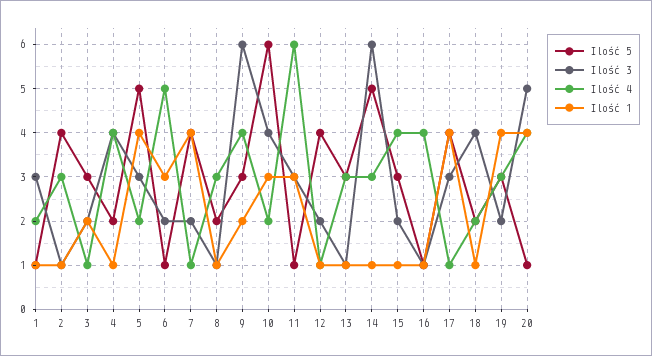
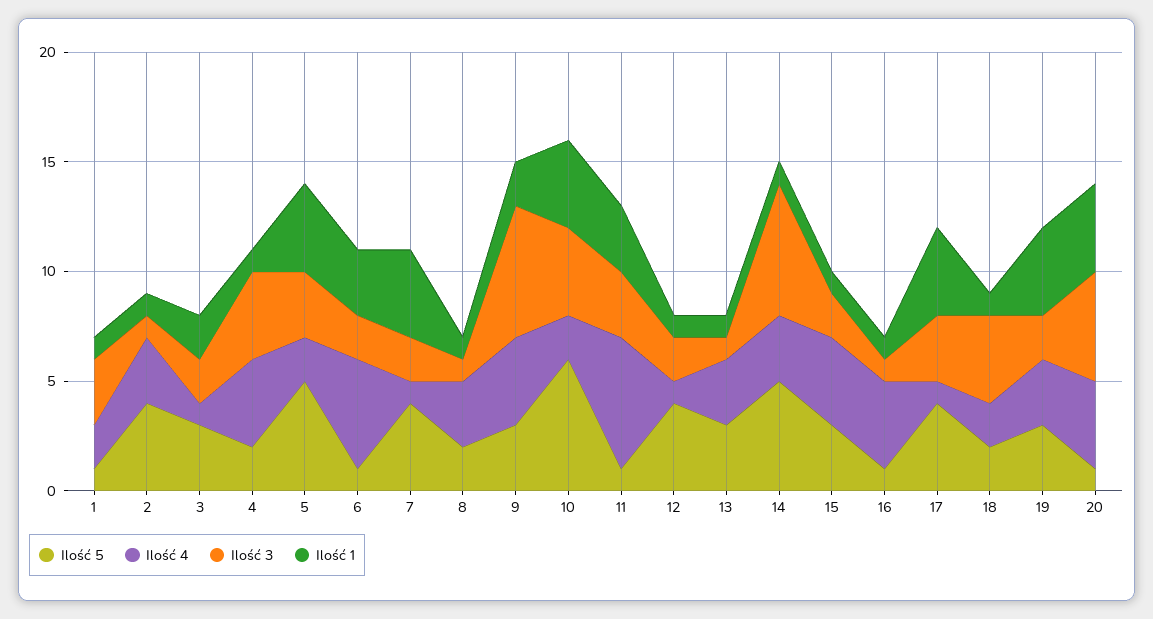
  {
    "Ilość 5": {
      "1": 1,
      "2": 4,
      "3": 3,
      "4": 2,
      "5": 5,
      "6": 1,
      "7": 4,
      "8": 2,
      "9": 3,
      "10": 6,
      "11": 1,
      "12": 4,
      "13": 3,
      "14": 5,
      "15": 3,
      "16": 1,
      "17": 4,
      "18": 2,
      "19": 3,
      "20": 1
    },
    "Ilość 3": {
      "1": 3,
      "2": 1,
      "3": 2,
      "4": 4,
      "5": 3,
      "6": 2,
      "7": 2,
      "8": 1,
      "9": 6,
      "10": 4,
      "11": 3,
      "12": 2,
      "13": 1,
      "14": 6,
      "15": 2,
      "16": 1,
      "17": 3,
      "18": 4,
      "19": 2,
      "20": 5
    },
    "Ilość 4": {
      "1": 2,
      "2": 3,
      "3": 1,
      "4": 4,
      "5": 2,
      "6": 5,
      "7": 1,
      "8": 3,
      "9": 4,
      "10": 2,
      "11": 6,
      "12": 1,
      "13": 3,
      "14": 3,
      "15": 4,
      "16": 4,
      "17": 1,
      "18": 2,
      "19": 3,
      "20": 4
    },
    "Ilość 1": {
      "1": 1,
      "2": 1,
      "3": 2,
      "4": 1,
      "5": 4,
      "6": 3,
      "7": 4,
      "8": 1,
      "9": 2,
-     "10": 3,
+     "10": 4,
      "11": 3,
      "12": 1,
      "13": 1,
      "14": 1,
      "15": 1,
      "16": 1,
      "17": 4,
      "18": 1,
      "19": 4,
      "20": 4
    }
  }

